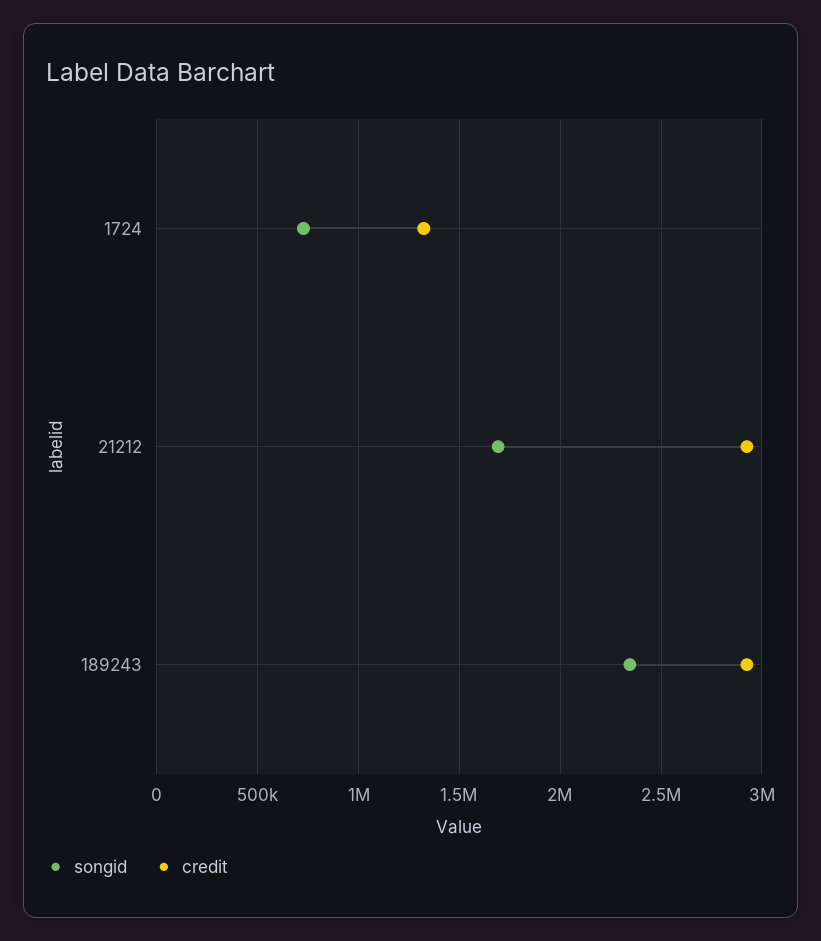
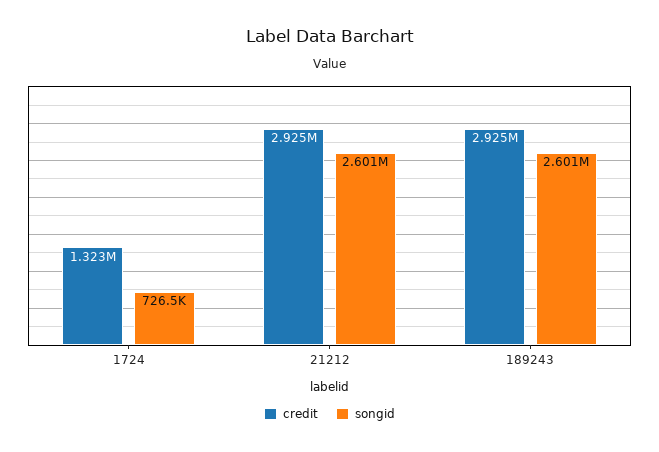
  {
    "songid": {
      "1724": 726500,
-     "21212": 1700000,
+     "21212": 2601000,
-     "189243": 2350000
+     "189243": 2601000
    },
    "credit": {
      "1724": 1323000,
      "21212": 2925000,
      "189243": 2925000
    }
  }

